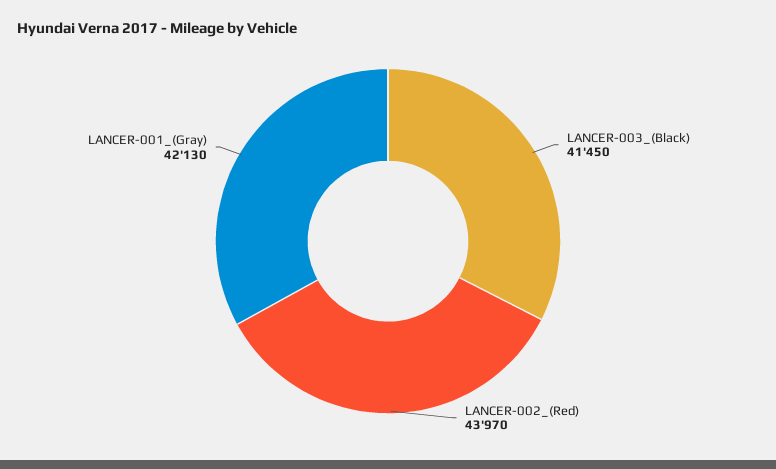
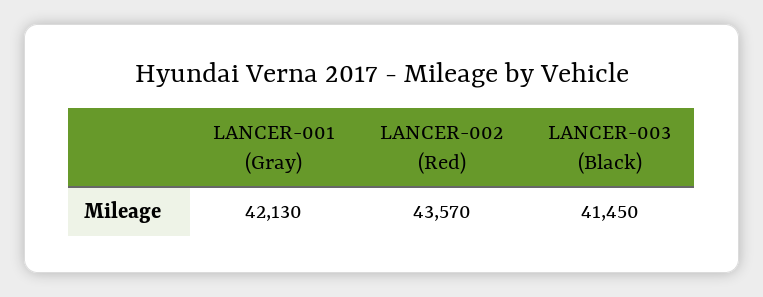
  {
    "LANCER-003_(Black)": 41450,
-   "LANCER-002_(Red)": 43970,
+   "LANCER-002_(Red)": 43570,
    "LANCER-001_(Gray)": 42130
  }

